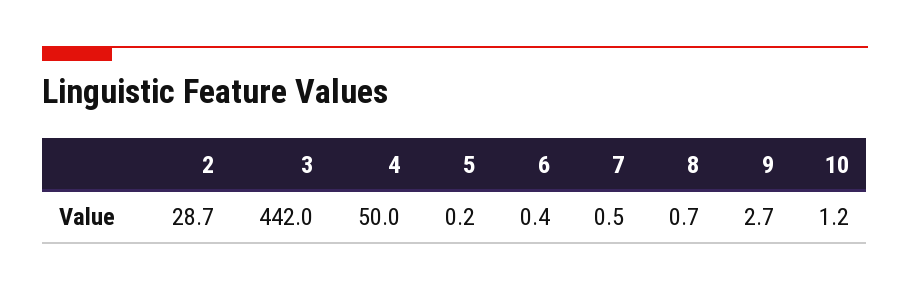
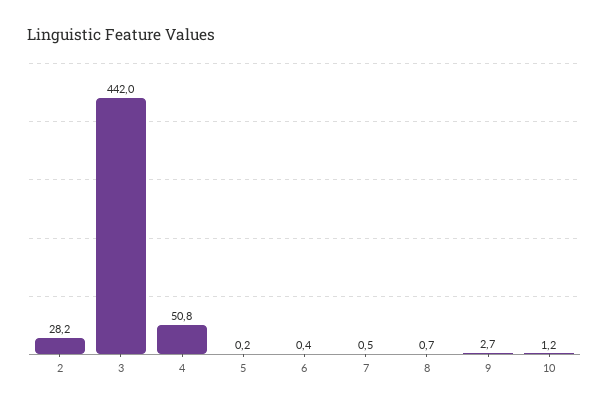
  {
-   "2": 28.7,
+   "2": 28.2,
    "3": 442,
-   "4": 50,
+   "4": 50.8,
    "5": 0.2,
    "6": 0.4,
    "7": 0.5,
    "8": 0.7,
    "9": 2.7,
    "10": 1.2
  }

